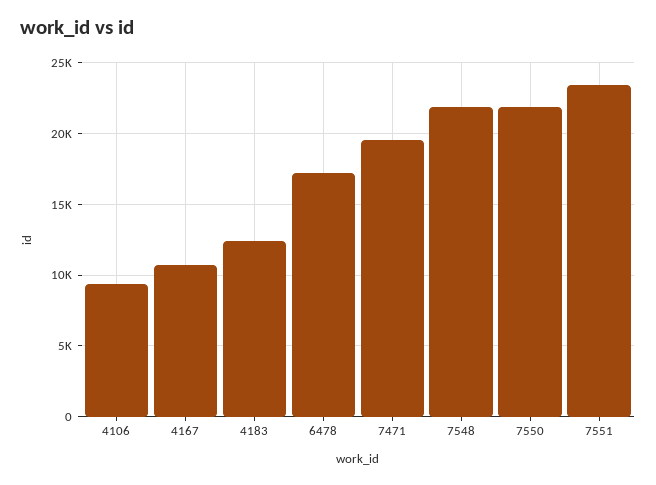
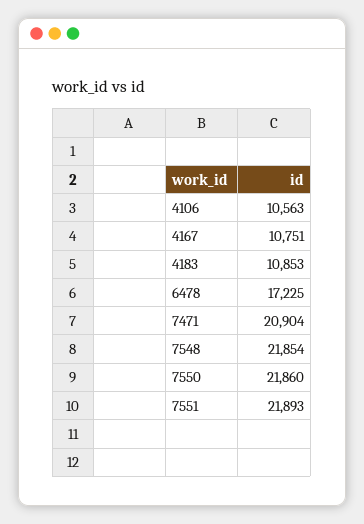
  {
-   "4106": 9500,
+   "4106": 10563,
    "4167": 10751,
-   "4183": 12500,
+   "4183": 10853,
    "6478": 17225,
-   "7471": 19500,
+   "7471": 20904,
    "7548": 21854,
    "7550": 21860,
-   "7551": 23500
+   "7551": 21893
  }

